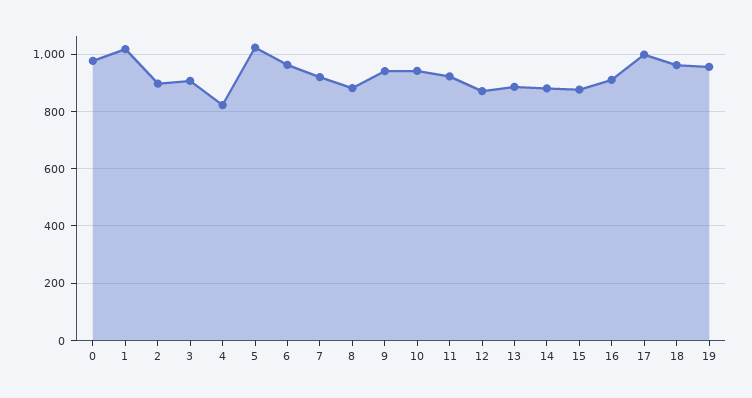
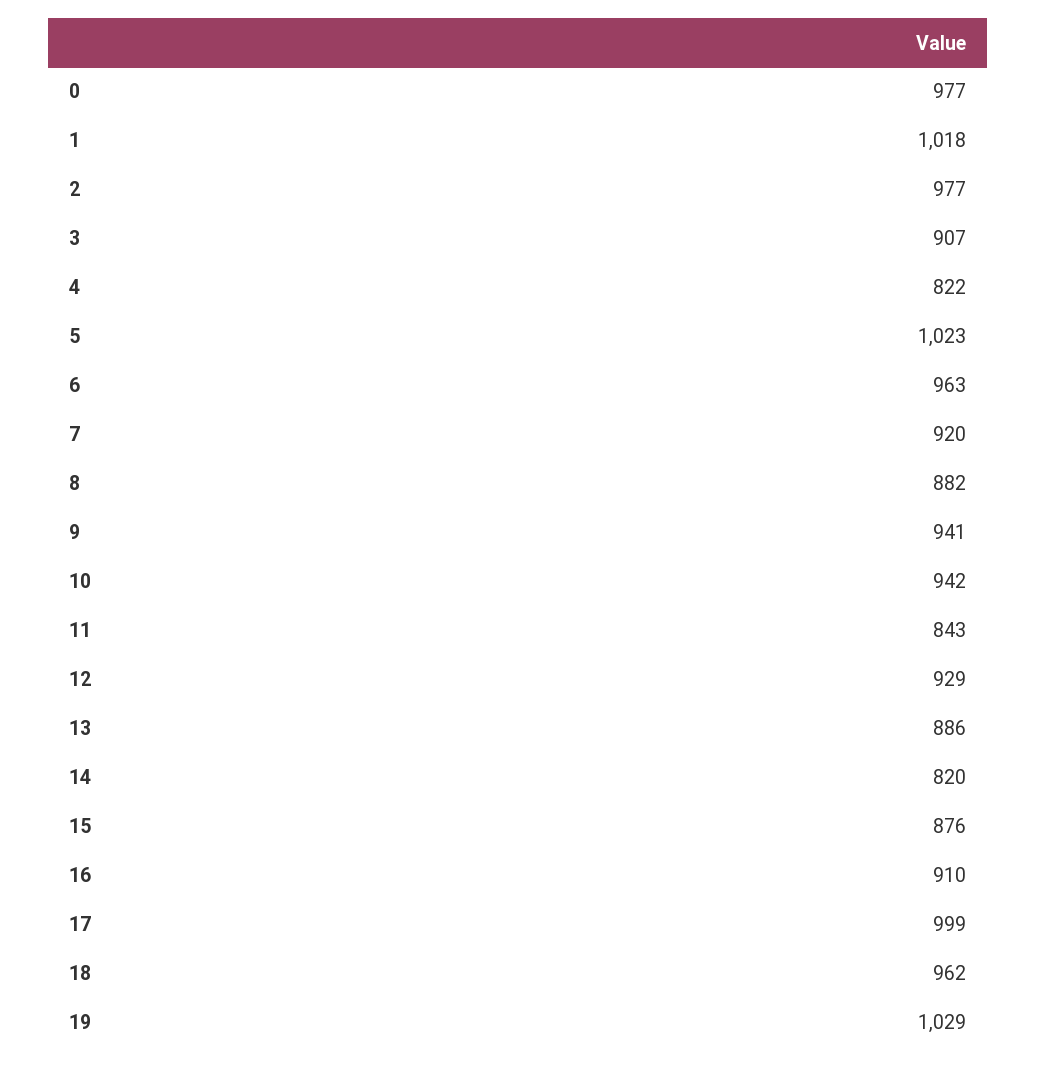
  {
    "0": 977,
    "1": 1018,
-   "2": 900,
+   "2": 977,
    "3": 907,
    "4": 822,
    "5": 1023,
    "6": 963,
    "7": 920,
    "8": 882,
    "9": 941,
    "10": 942,
-   "11": 925,
+   "11": 843,
-   "12": 875,
+   "12": 929,
    "13": 886,
-   "14": 875,
+   "14": 820,
    "15": 876,
    "16": 910,
    "17": 999,
    "18": 962,
-   "19": 950
+   "19": 1029
  }

